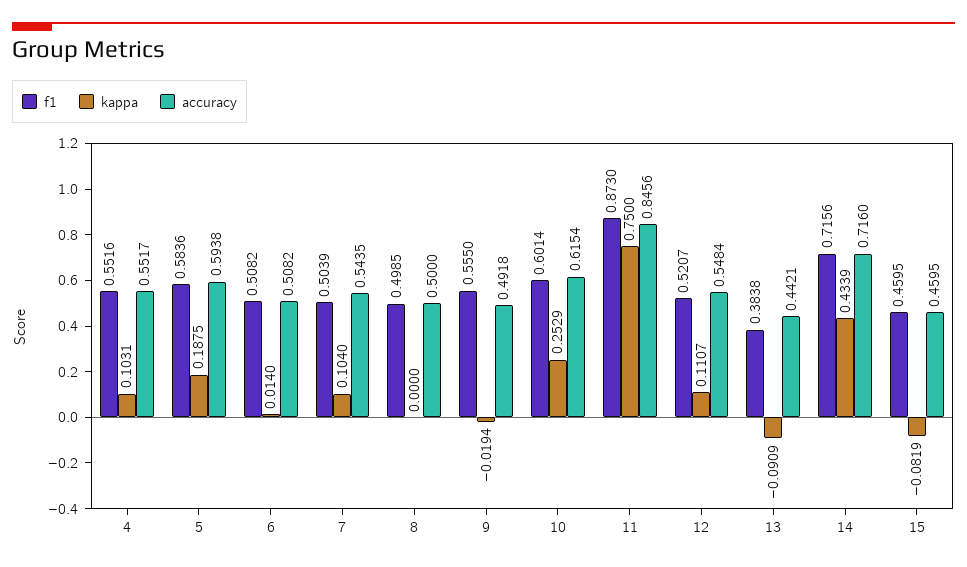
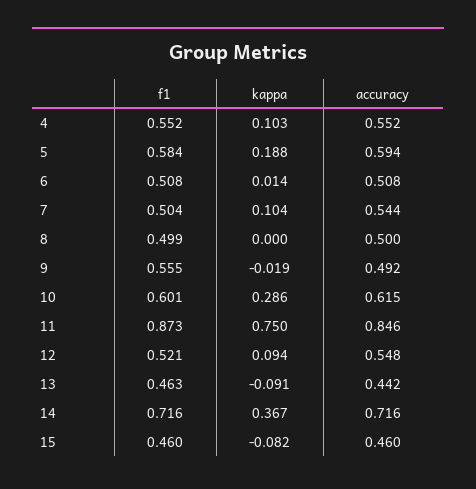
  {
    "f1": {
      "4": 0.5516,
      "5": 0.5836,
      "6": 0.5082,
      "7": 0.5039,
      "8": 0.4985,
      "9": 0.555,
      "10": 0.6014,
      "11": 0.873,
      "12": 0.5207,
-     "13": 0.3838,
+     "13": 0.463,
      "14": 0.7156,
      "15": 0.4595
    },
    "kappa": {
      "4": 0.1031,
      "5": 0.1875,
      "6": 0.014,
      "7": 0.104,
      "8": 0,
      "9": -0.0194,
-     "10": 0.2529,
+     "10": 0.286,
      "11": 0.75,
-     "12": 0.1107,
+     "12": 0.094,
      "13": -0.0909,
-     "14": 0.4339,
+     "14": 0.367,
      "15": -0.0819
    },
    "accuracy": {
      "4": 0.5517,
      "5": 0.5938,
      "6": 0.5082,
      "7": 0.5435,
      "8": 0.5,
      "9": 0.4918,
      "10": 0.6154,
      "11": 0.8456,
      "12": 0.5484,
      "13": 0.4421,
      "14": 0.716,
      "15": 0.4595
    }
  }

